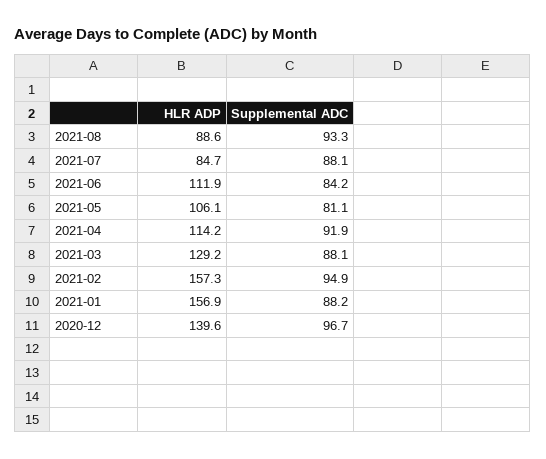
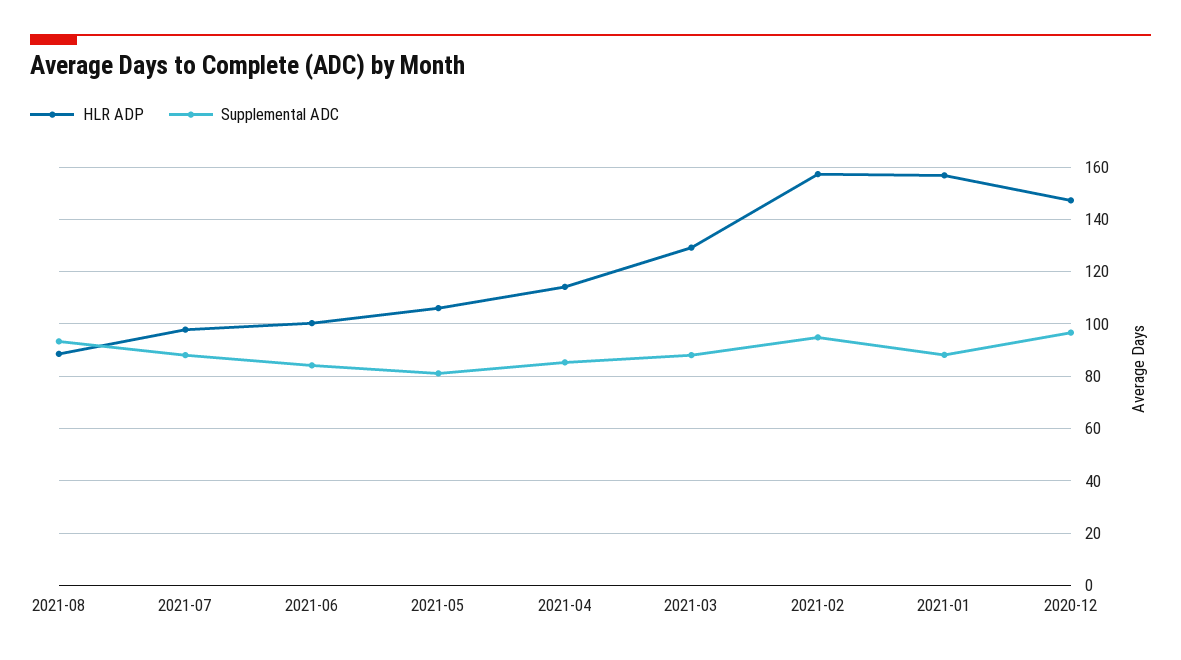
  {
    "HLR ADP": {
      "2021-08": 88.6,
-     "2021-07": 84.7,
+     "2021-07": 97.5,
-     "2021-06": 111.9,
+     "2021-06": 100,
      "2021-05": 106.1,
      "2021-04": 114.2,
      "2021-03": 129.2,
      "2021-02": 157.3,
      "2021-01": 156.9,
-     "2020-12": 139.6
+     "2020-12": 147.5
    },
    "Supplemental ADC": {
      "2021-08": 93.3,
      "2021-07": 88.1,
      "2021-06": 84.2,
      "2021-05": 81.1,
-     "2021-04": 91.9,
+     "2021-04": 85,
      "2021-03": 88.1,
      "2021-02": 94.9,
      "2021-01": 88.2,
      "2020-12": 96.7
    }
  }

